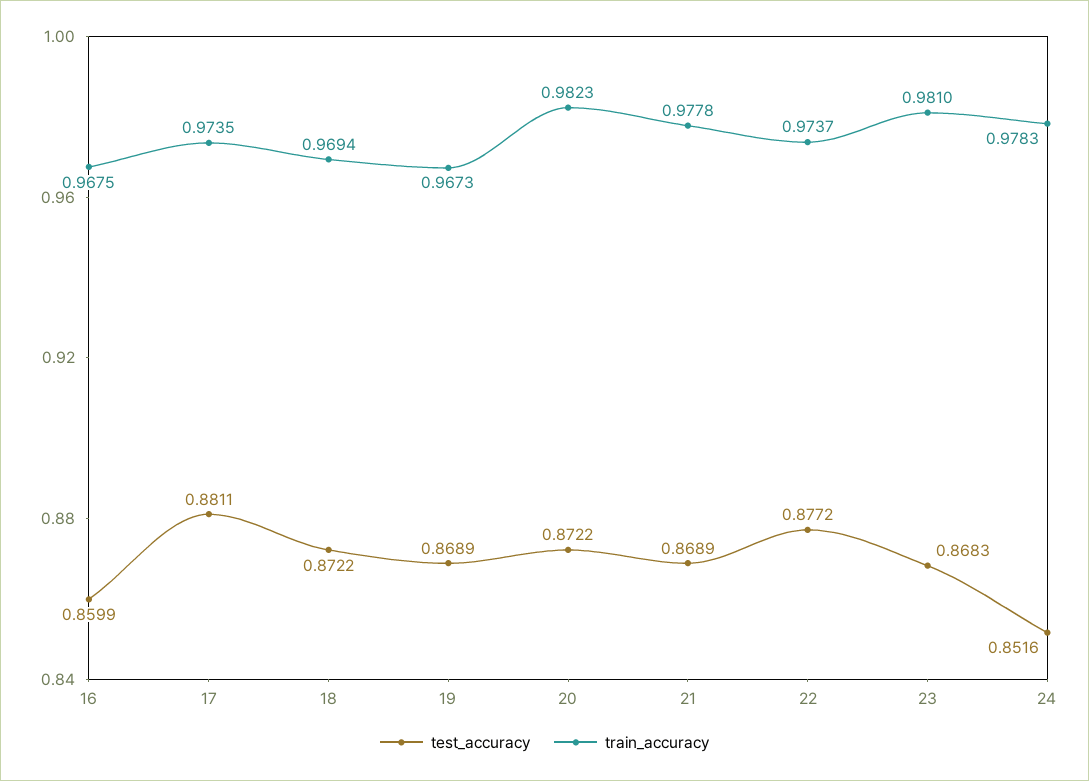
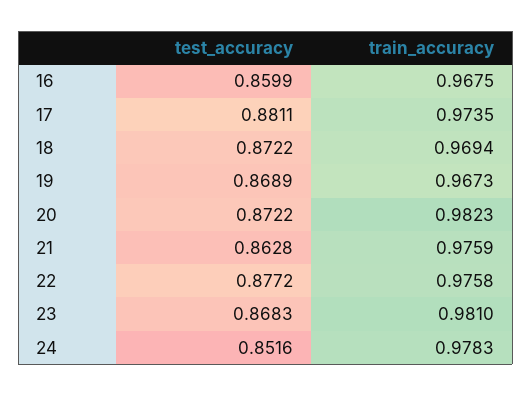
  {
    "test_accuracy": {
      "16": 0.8599,
      "17": 0.8811,
      "18": 0.8722,
      "19": 0.8689,
      "20": 0.8722,
-     "21": 0.8689,
+     "21": 0.8628,
      "22": 0.8772,
      "23": 0.8683,
      "24": 0.8516
    },
    "train_accuracy": {
      "16": 0.9675,
      "17": 0.9735,
      "18": 0.9694,
      "19": 0.9673,
      "20": 0.9823,
-     "21": 0.9778,
+     "21": 0.9759,
-     "22": 0.9737,
+     "22": 0.9758,
      "23": 0.981,
      "24": 0.9783
    }
  }

